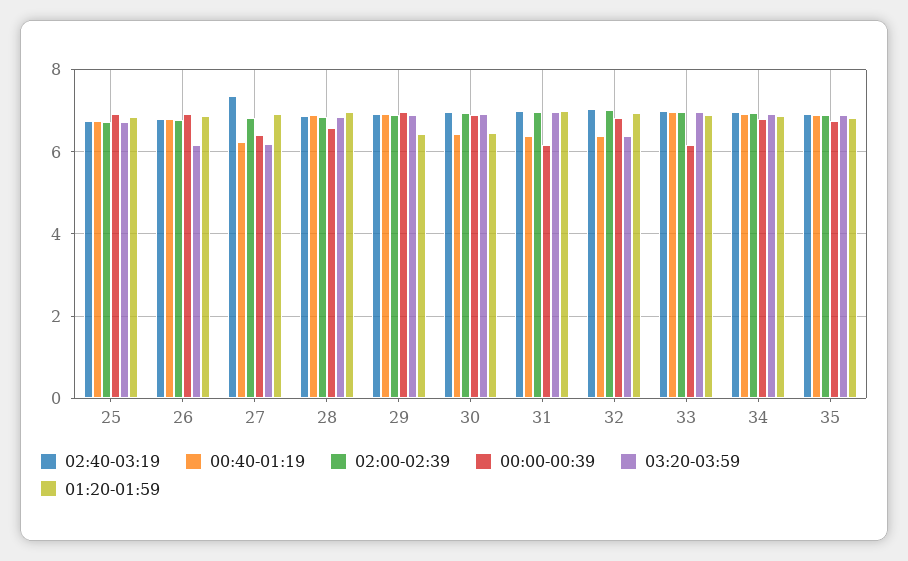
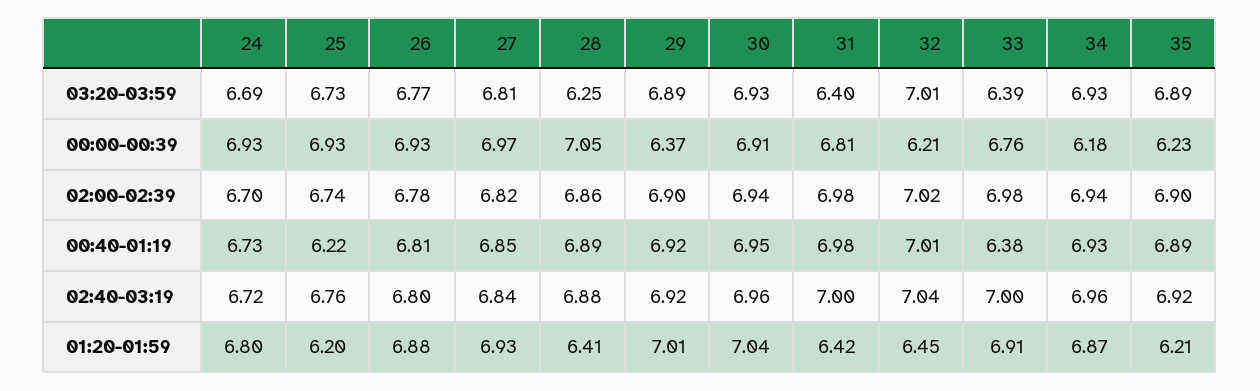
  {
    "02:40-03:19": {
      "25": 6.76,
      "26": 6.8,
-     "27": 7.4,
+     "27": 6.84,
      "28": 6.88,
      "29": 6.92,
      "30": 6.96,
      "31": 7,
      "32": 7.04,
      "33": 7,
      "34": 6.96,
-     "35": 6.92
+     "35": 6.92,
+     "24": 6.72
    },
    "00:40-01:19": {
-     "25": 6.8,
+     "25": 6.22,
      "26": 6.81,
-     "27": 6.2,
+     "27": 6.85,
      "28": 6.89,
      "29": 6.92,
-     "30": 6.4,
+     "30": 6.95,
-     "31": 6.4,
+     "31": 6.98,
-     "32": 6.4,
+     "32": 7.01,
-     "33": 7,
+     "33": 6.38,
      "34": 6.93,
-     "35": 6.89
+     "35": 6.89,
+     "24": 6.73
    },
    "02:00-02:39": {
      "25": 6.74,
      "26": 6.78,
      "27": 6.82,
      "28": 6.86,
      "29": 6.9,
      "30": 6.94,
      "31": 6.98,
      "32": 7.02,
      "33": 6.98,
      "34": 6.94,
-     "35": 6.9
+     "35": 6.9,
+     "24": 6.7
    },
    "00:00-00:39": {
      "25": 6.93,
      "26": 6.93,
-     "27": 6.4,
+     "27": 6.97,
-     "28": 6.6,
+     "28": 7.05,
-     "29": 7,
+     "29": 6.37,
      "30": 6.91,
-     "31": 6.2,
+     "31": 6.81,
-     "32": 6.8,
+     "32": 6.21,
-     "33": 6.2,
+     "33": 6.76,
-     "34": 6.8,
+     "34": 6.18,
-     "35": 6.8
+     "35": 6.23,
+     "24": 6.93
    },
    "03:20-03:59": {
      "25": 6.73,
-     "26": 6.2,
+     "26": 6.77,
-     "27": 6.2,
+     "27": 6.81,
-     "28": 6.8,
+     "28": 6.25,
      "29": 6.89,
      "30": 6.93,
-     "31": 7,
+     "31": 6.4,
-     "32": 6.4,
+     "32": 7.01,
-     "33": 7,
+     "33": 6.39,
      "34": 6.93,
-     "35": 6.89
+     "35": 6.89,
+     "24": 6.69
    },
    "01:20-01:59": {
-     "25": 6.8,
+     "25": 6.2,
      "26": 6.88,
      "27": 6.93,
-     "28": 7,
+     "28": 6.41,
-     "29": 6.4,
+     "29": 7.01,
-     "30": 6.4,
+     "30": 7.04,
-     "31": 7,
+     "31": 6.42,
-     "32": 7,
+     "32": 6.45,
      "33": 6.91,
      "34": 6.87,
-     "35": 6.8
+     "35": 6.21,
+     "24": 6.8
    }
  }

